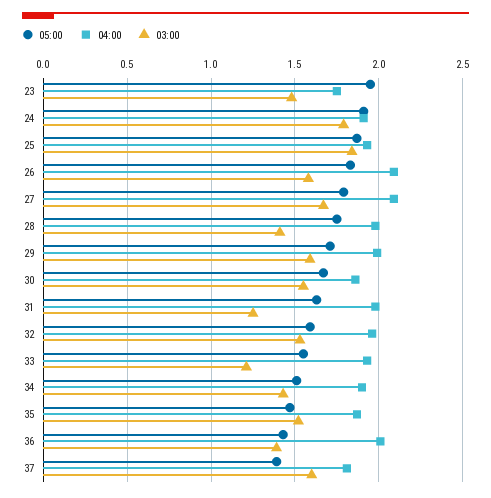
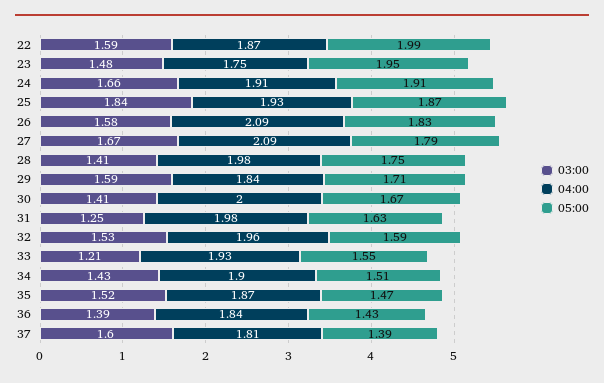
  {
    "05:00": {
      "23": 1.95,
      "24": 1.91,
      "25": 1.87,
      "26": 1.83,
      "27": 1.79,
      "28": 1.75,
      "29": 1.71,
      "30": 1.67,
      "31": 1.63,
      "32": 1.59,
      "33": 1.55,
      "34": 1.51,
      "35": 1.47,
      "36": 1.43,
-     "37": 1.39
+     "37": 1.39,
+     "22": 1.99
    },
    "04:00": {
      "23": 1.75,
      "24": 1.91,
      "25": 1.93,
      "26": 2.09,
      "27": 2.09,
      "28": 1.98,
-     "29": 2,
+     "29": 1.84,
-     "30": 1.85,
+     "30": 2,
      "31": 1.98,
      "32": 1.96,
      "33": 1.93,
      "34": 1.9,
      "35": 1.87,
-     "36": 2,
+     "36": 1.84,
-     "37": 1.81
+     "37": 1.81,
+     "22": 1.87
    },
    "03:00": {
      "23": 1.48,
-     "24": 1.8,
+     "24": 1.66,
      "25": 1.84,
      "26": 1.58,
      "27": 1.67,
      "28": 1.41,
      "29": 1.59,
-     "30": 1.55,
+     "30": 1.41,
      "31": 1.25,
      "32": 1.53,
      "33": 1.21,
      "34": 1.43,
      "35": 1.52,
      "36": 1.39,
-     "37": 1.6
+     "37": 1.6,
+     "22": 1.59
    }
  }

